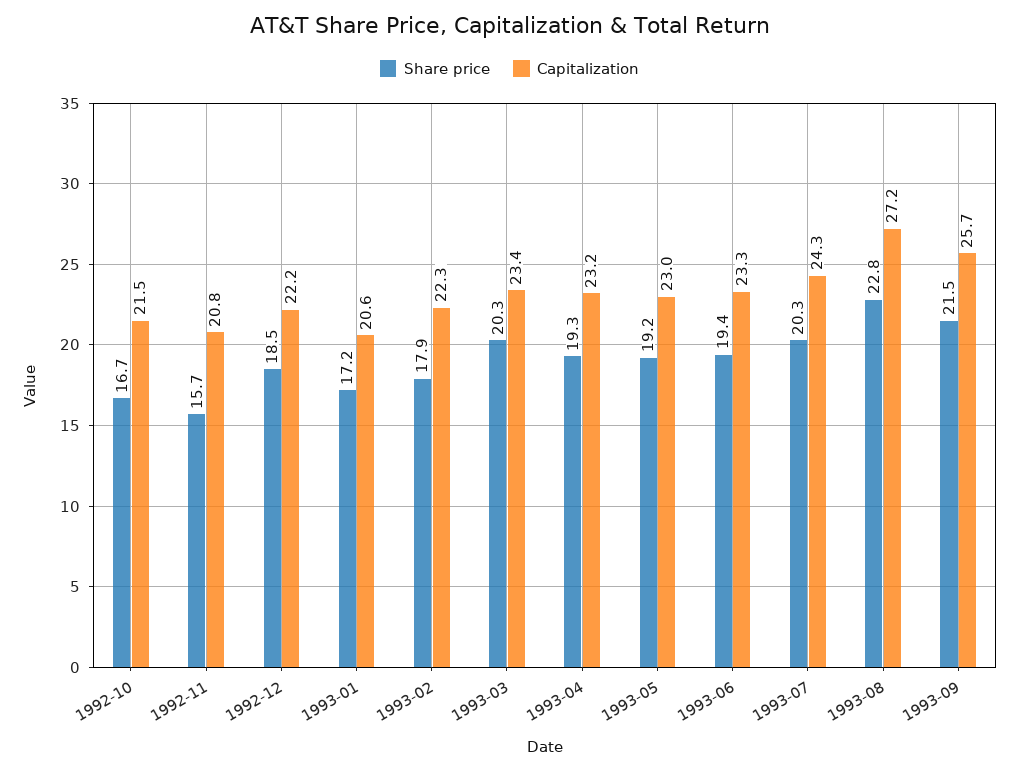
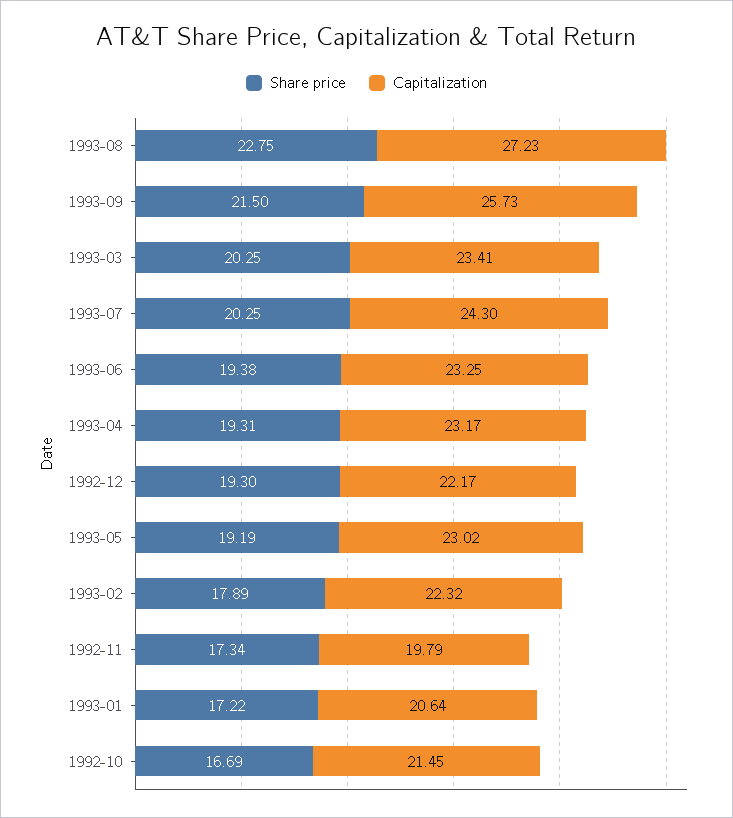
  {
    "Share price": {
      "1992-10": 16.69,
-     "1992-11": 15.7,
+     "1992-11": 17.34,
-     "1992-12": 18.5,
+     "1992-12": 19.3,
      "1993-01": 17.22,
      "1993-02": 17.89,
      "1993-03": 20.25,
      "1993-04": 19.31,
      "1993-05": 19.19,
      "1993-06": 19.38,
      "1993-07": 20.25,
      "1993-08": 22.75,
      "1993-09": 21.5
    },
    "Capitalization": {
      "1992-10": 21.45,
-     "1992-11": 20.8,
+     "1992-11": 19.79,
      "1992-12": 22.17,
      "1993-01": 20.64,
      "1993-02": 22.32,
      "1993-03": 23.41,
      "1993-04": 23.17,
      "1993-05": 23.02,
      "1993-06": 23.25,
      "1993-07": 24.3,
      "1993-08": 27.23,
      "1993-09": 25.73
    }
  }

